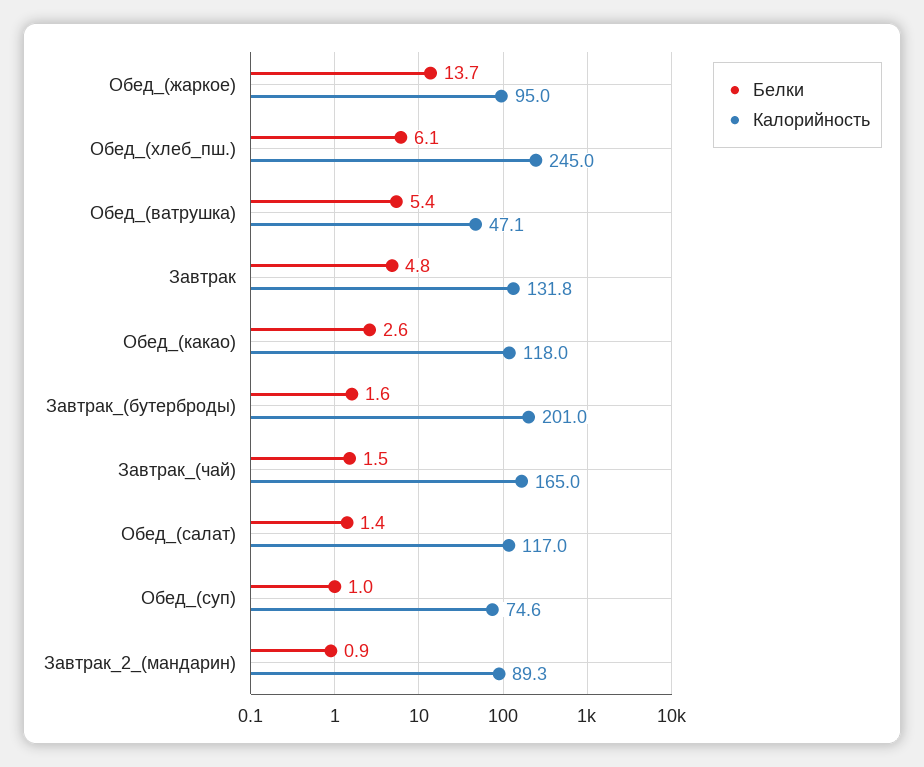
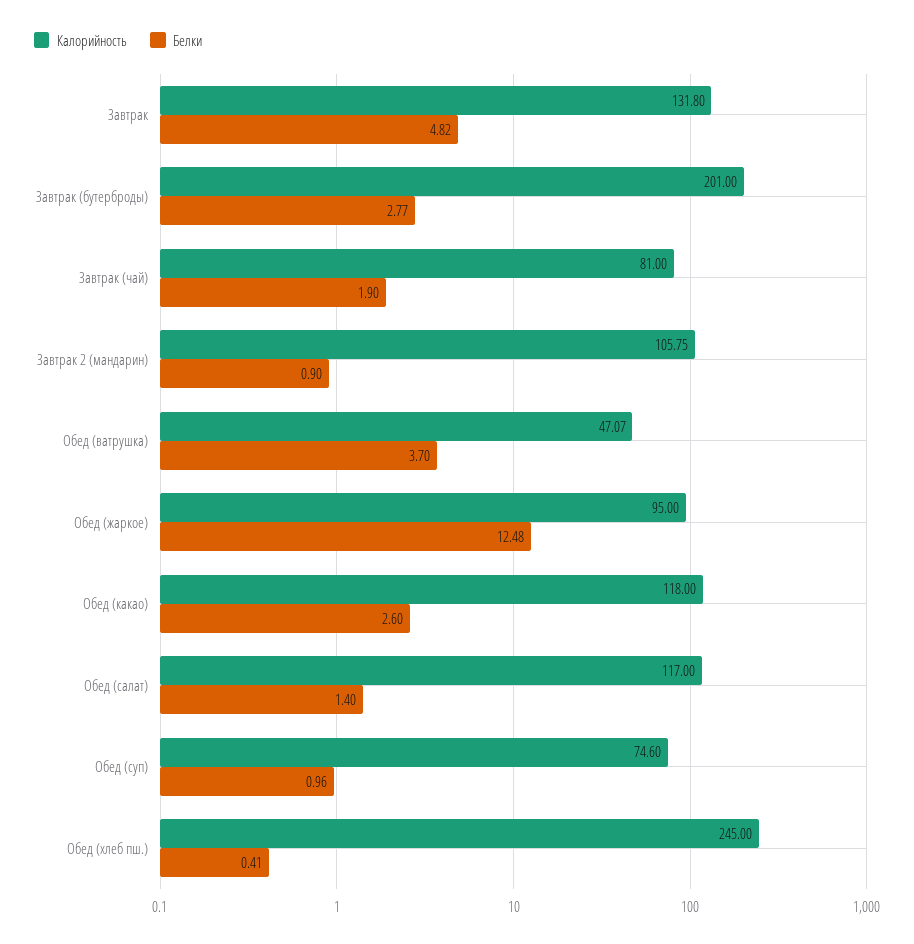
  {
    "Белки": {
-     "Обед_(жаркое)": 13.7,
+     "Обед_(жаркое)": 12.48,
-     "Обед_(хлеб_пш.)": 6.1,
+     "Обед_(хлеб_пш.)": 0.41,
-     "Обед_(ватрушка)": 5.4,
+     "Обед_(ватрушка)": 3.7,
      "Завтрак": 4.82,
      "Обед_(какао)": 2.6,
-     "Завтрак_(бутерброды)": 1.6,
+     "Завтрак_(бутерброды)": 2.77,
-     "Завтрак_(чай)": 1.5,
+     "Завтрак_(чай)": 1.9,
      "Обед_(салат)": 1.4,
      "Обед_(суп)": 0.96,
      "Завтрак_2_(мандарин)": 0.9
    },
    "Калорийность": {
      "Обед_(жаркое)": 95,
      "Обед_(хлеб_пш.)": 245,
      "Обед_(ватрушка)": 47.07,
      "Завтрак": 131.8,
      "Обед_(какао)": 118,
      "Завтрак_(бутерброды)": 201,
-     "Завтрак_(чай)": 165,
+     "Завтрак_(чай)": 81,
      "Обед_(салат)": 117,
      "Обед_(суп)": 74.6,
-     "Завтрак_2_(мандарин)": 89.3
+     "Завтрак_2_(мандарин)": 105.75
    }
  }

